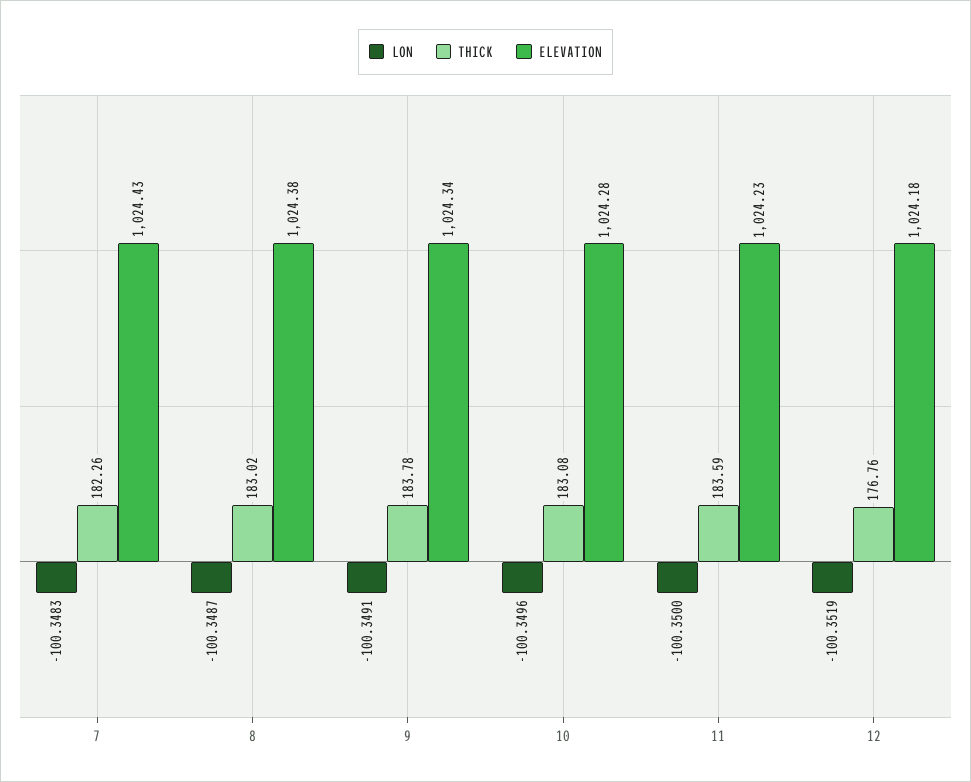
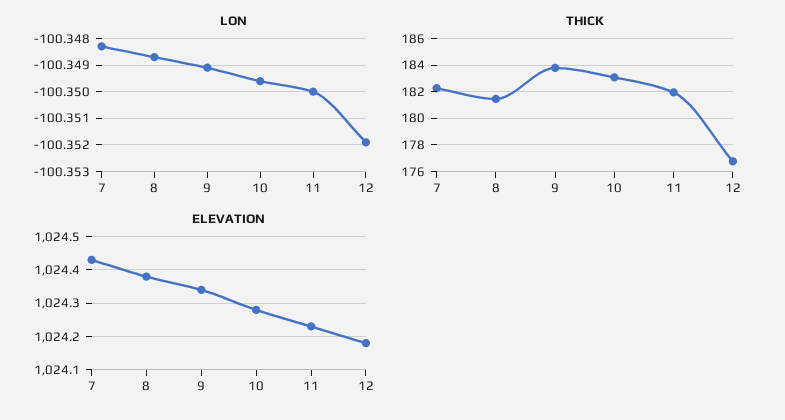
  {
    "LON": {
      "7": -100.3483,
      "8": -100.3487,
      "9": -100.3491,
      "10": -100.3496,
      "11": -100.35,
      "12": -100.3519
    },
    "THICK": {
      "7": 182.26,
-     "8": 183.02,
+     "8": 181.5,
      "9": 183.78,
      "10": 183.08,
-     "11": 183.59,
+     "11": 182,
      "12": 176.76
    },
    "ELEVATION": {
      "7": 1024.43,
      "8": 1024.38,
      "9": 1024.34,
      "10": 1024.28,
      "11": 1024.23,
      "12": 1024.18
    }
  }

